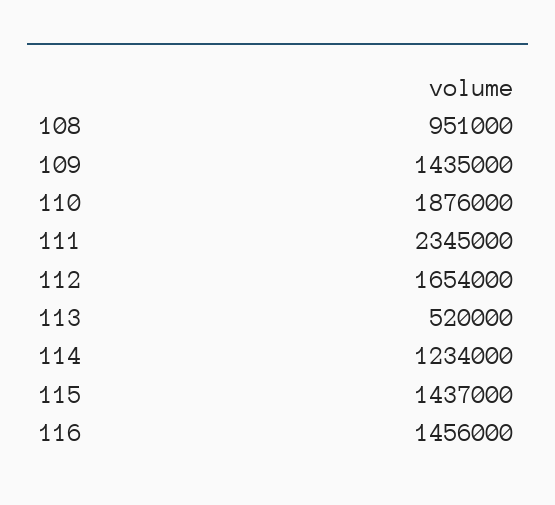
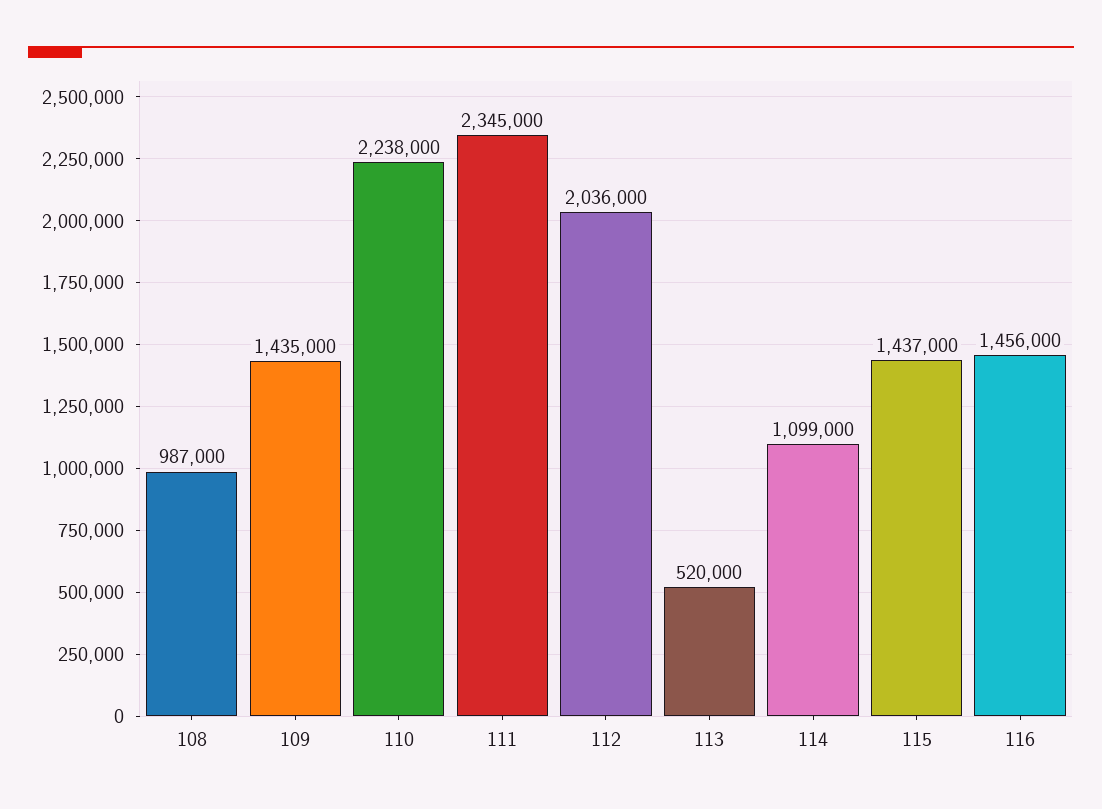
  {
-   "108": 951000,
+   "108": 987000,
    "109": 1435000,
-   "110": 1876000,
+   "110": 2238000,
    "111": 2345000,
-   "112": 1654000,
+   "112": 2036000,
    "113": 520000,
-   "114": 1234000,
+   "114": 1099000,
    "115": 1437000,
    "116": 1456000
  }

